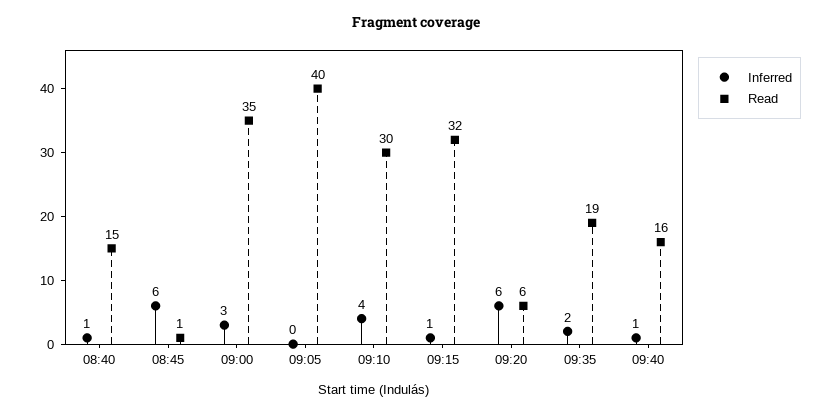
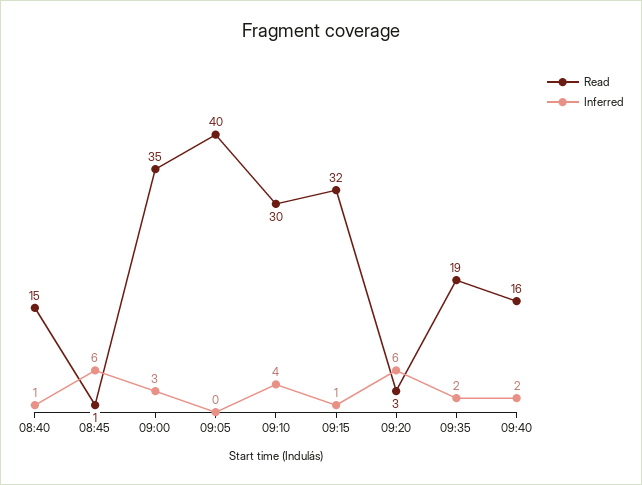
  {
    "Inferred": {
      "08:40": 1,
      "08:45": 6,
      "09:00": 3,
      "09:05": 0,
      "09:10": 4,
      "09:15": 1,
      "09:20": 6,
      "09:35": 2,
-     "09:40": 1
+     "09:40": 2
    },
    "Read": {
      "08:40": 15,
      "08:45": 1,
      "09:00": 35,
      "09:05": 40,
      "09:10": 30,
      "09:15": 32,
-     "09:20": 6,
+     "09:20": 3,
      "09:35": 19,
      "09:40": 16
    }
  }

